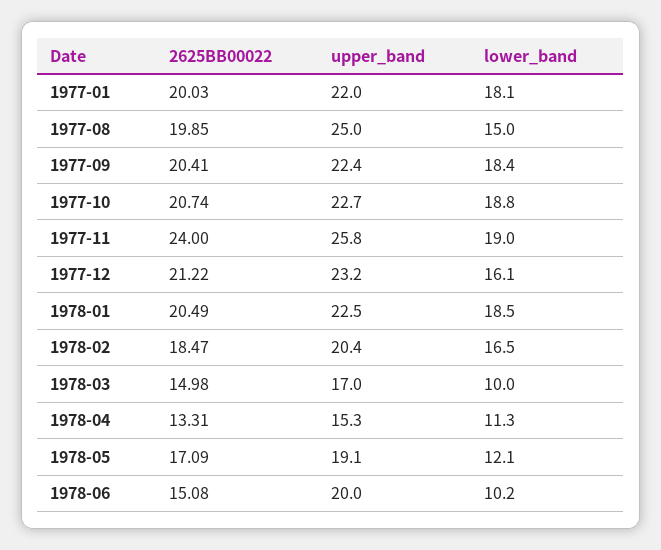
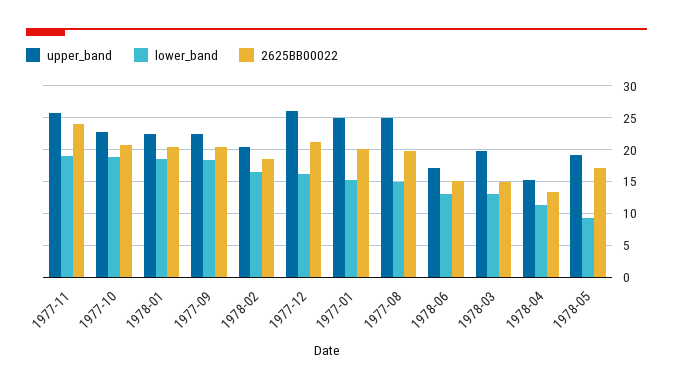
  {
    "2625BB00022": {
      "1977-01": 20.03,
      "1977-08": 19.85,
      "1977-09": 20.41,
      "1977-10": 20.74,
      "1977-11": 24,
      "1977-12": 21.22,
      "1978-01": 20.49,
      "1978-02": 18.47,
      "1978-03": 14.98,
      "1978-04": 13.31,
      "1978-05": 17.09,
      "1978-06": 15.08
    },
    "upper_band": {
-     "1977-01": 22,
+     "1977-01": 25,
      "1977-08": 25,
      "1977-09": 22.4,
      "1977-10": 22.7,
      "1977-11": 25.8,
-     "1977-12": 23.2,
+     "1977-12": 26,
      "1978-01": 22.5,
      "1978-02": 20.4,
-     "1978-03": 17,
+     "1978-03": 20,
      "1978-04": 15.3,
      "1978-05": 19.1,
-     "1978-06": 20
+     "1978-06": 17
    },
    "lower_band": {
-     "1977-01": 18.1,
+     "1977-01": 15,
      "1977-08": 15,
      "1977-09": 18.4,
      "1977-10": 18.8,
      "1977-11": 19,
      "1977-12": 16.1,
      "1978-01": 18.5,
      "1978-02": 16.5,
-     "1978-03": 10,
+     "1978-03": 13,
      "1978-04": 11.3,
-     "1978-05": 12.1,
+     "1978-05": 9,
-     "1978-06": 10.2
+     "1978-06": 13
    }
  }

